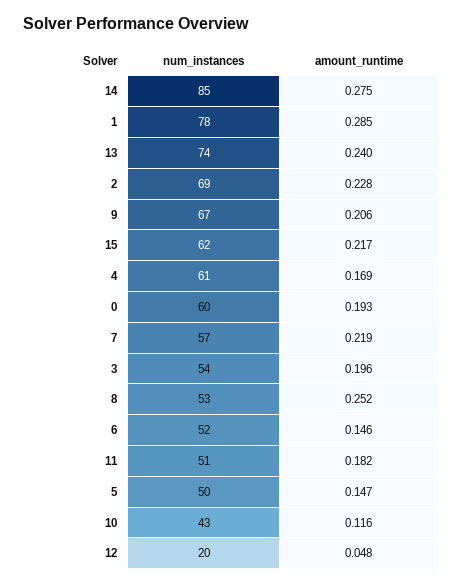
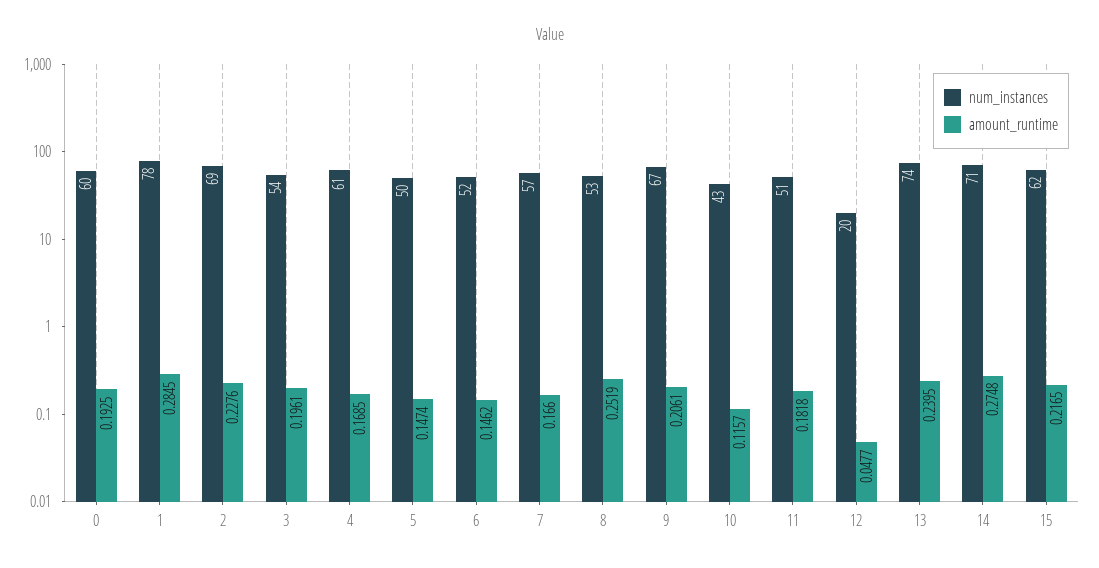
  {
    "num_instances": {
-     "14": 85,
+     "14": 71,
      "1": 78,
      "13": 74,
      "2": 69,
      "9": 67,
      "15": 62,
      "4": 61,
      "0": 60,
      "7": 57,
      "3": 54,
      "8": 53,
      "6": 52,
      "11": 51,
      "5": 50,
      "10": 43,
      "12": 20
    },
    "amount_runtime": {
      "14": 0.2748,
      "1": 0.2845,
      "13": 0.2395,
      "2": 0.2276,
      "9": 0.2061,
      "15": 0.2165,
      "4": 0.1685,
      "0": 0.1925,
-     "7": 0.219,
+     "7": 0.166,
      "3": 0.1961,
      "8": 0.2519,
      "6": 0.1462,
      "11": 0.1818,
      "5": 0.1474,
      "10": 0.1157,
      "12": 0.0477
    }
  }

